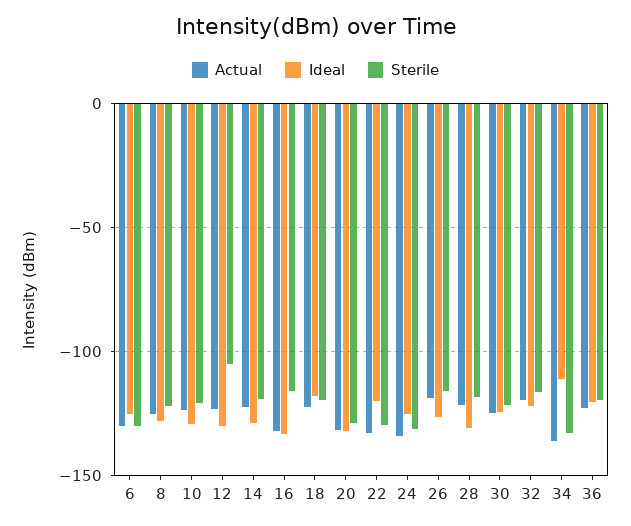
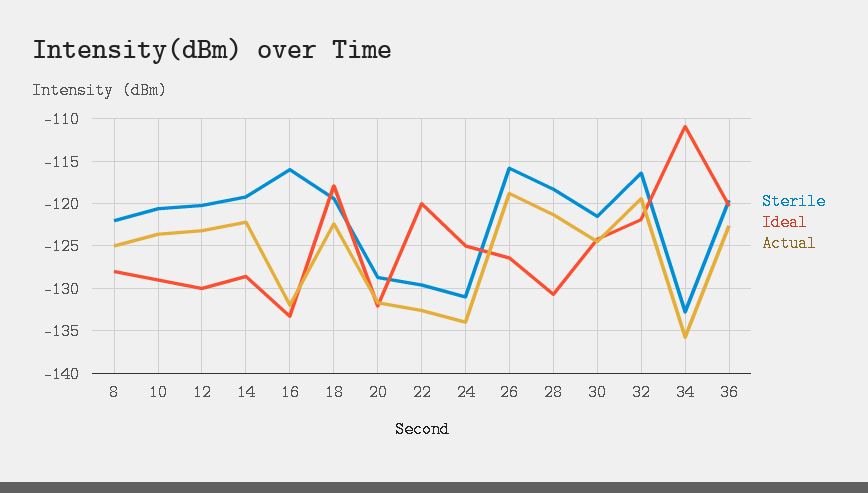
  {
    "Actual": {
-     "6": -130,
      "8": -125,
      "10": -124,
      "12": -123,
      "14": -122,
      "16": -132,
      "18": -122,
      "20": -132,
      "22": -133,
      "24": -134,
      "26": -119,
      "28": -121,
      "30": -125,
      "32": -119,
      "34": -136,
      "36": -123
    },
    "Ideal": {
-     "6": -125,
      "8": -128,
      "10": -129,
      "12": -130,
      "14": -129,
      "16": -133,
      "18": -118,
      "20": -132,
      "22": -120,
      "24": -125,
      "26": -126,
      "28": -131,
      "30": -124,
      "32": -122,
      "34": -111,
      "36": -120
    },
    "Sterile": {
-     "6": -130,
      "8": -122,
      "10": -121,
-     "12": -105,
+     "12": -120,
      "14": -119,
      "16": -116,
      "18": -119,
      "20": -129,
      "22": -130,
      "24": -131,
      "26": -116,
      "28": -118,
      "30": -122,
      "32": -116,
      "34": -133,
      "36": -120
    }
  }

